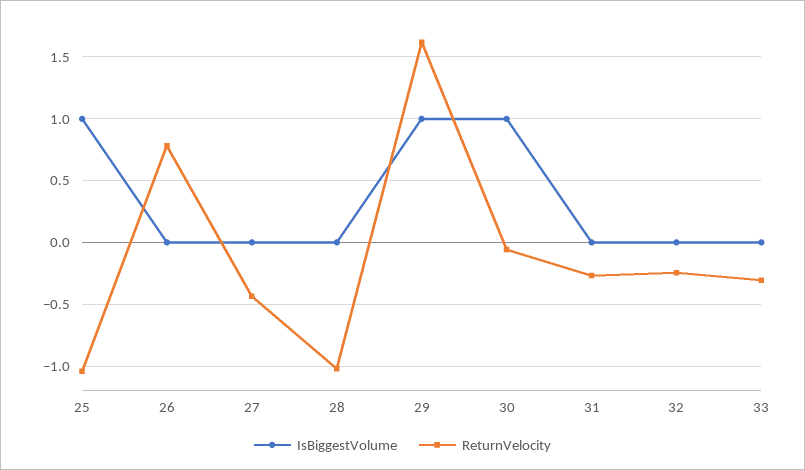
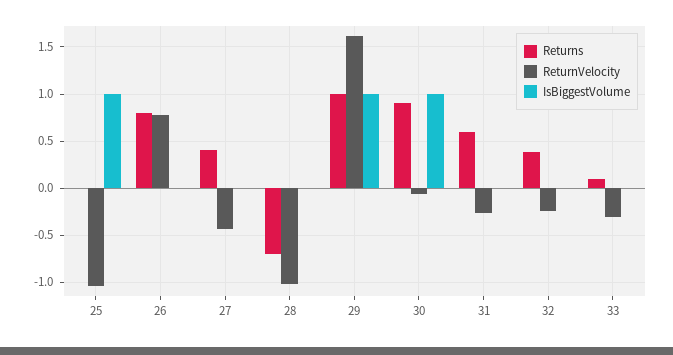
  {
    "IsBiggestVolume": {
      "25": 1,
      "26": 0,
      "27": 0,
      "28": 0,
      "29": 1,
      "30": 1,
      "31": 0,
      "32": 0,
      "33": 0
    },
    "ReturnVelocity": {
      "25": -1.05,
      "26": 0.8,
      "27": -0.45,
      "28": -1,
      "29": 1.6,
      "30": -0.05,
      "31": -0.25,
      "32": -0.25,
      "33": -0.3
-   }
+   },
+   "Returns": {
+     "25": 0,
+     "26": 0.8,
+     "27": 0.4,
+     "28": -0.7,
+     "29": 1,
+     "30": 0.9,
+     "31": 0.6,
+     "32": 0.4,
+     "33": 0.1
+   }
  }

